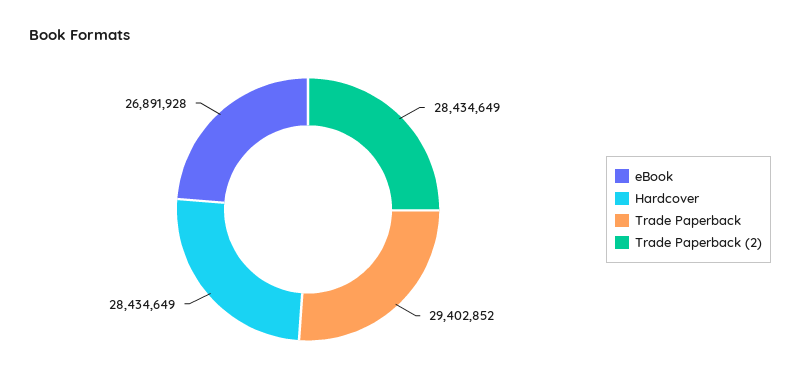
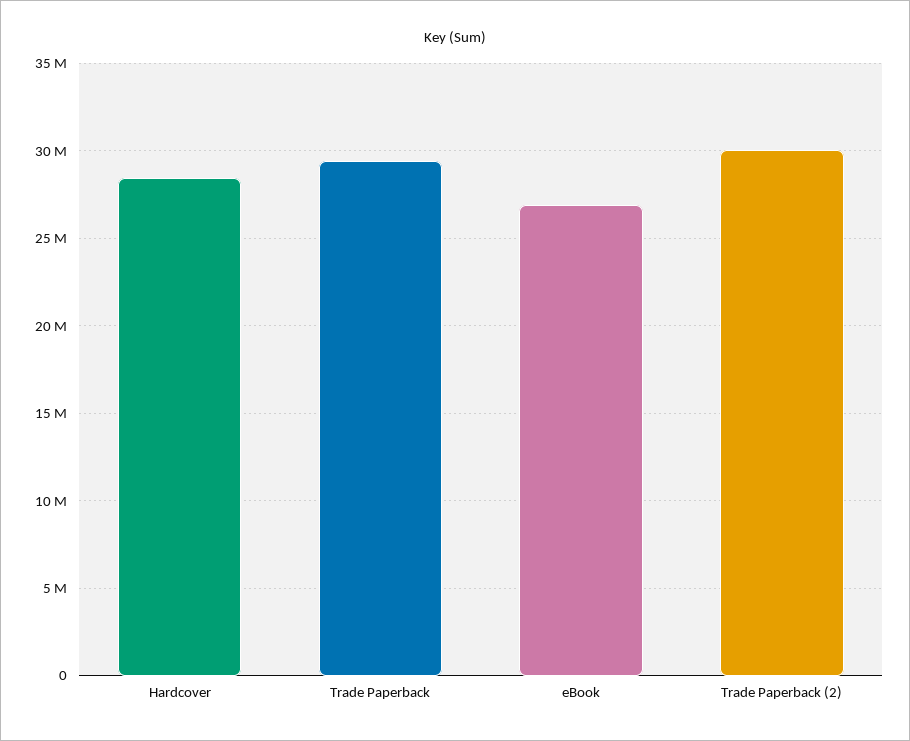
  {
    "eBook": 26891928,
    "Hardcover": 28434649,
    "Trade Paperback": 29402852,
-   "Trade Paperback (2)": 28434649
+   "Trade Paperback (2)": 30000000
  }

